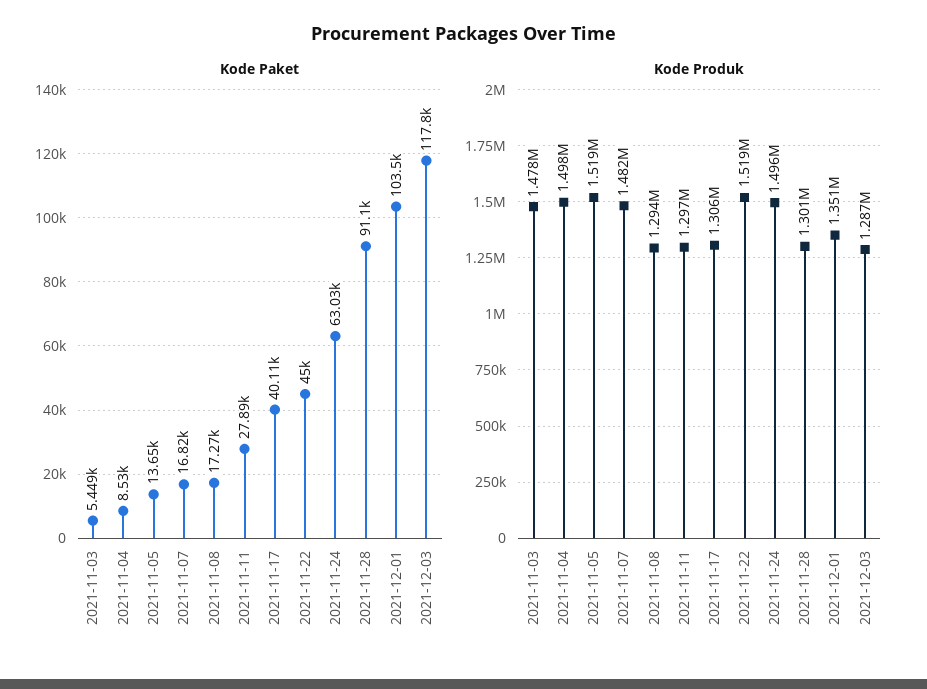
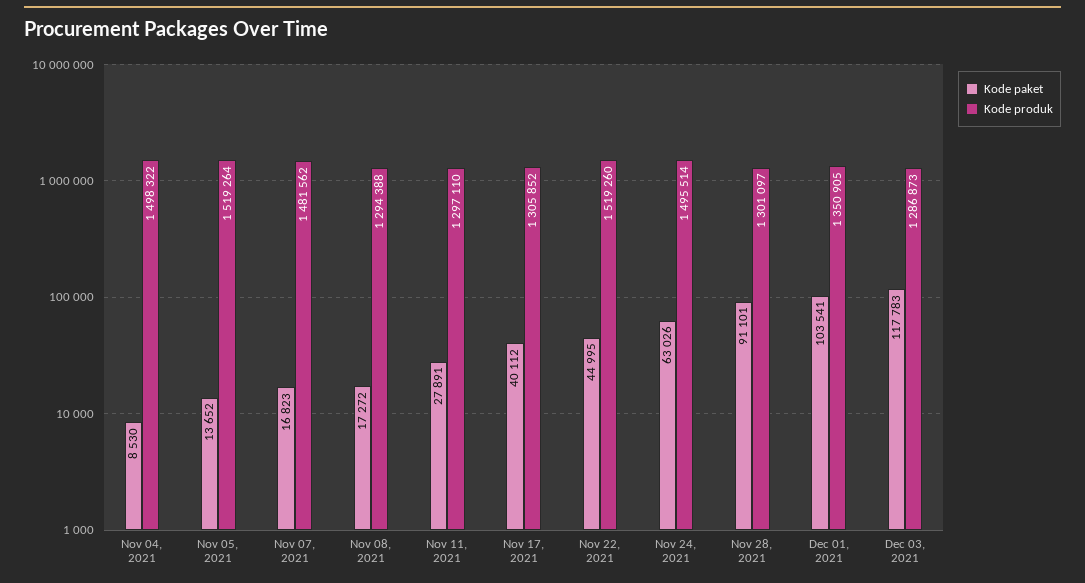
  {
    "Kode Paket": {
-     "2021-11-03": 5449,
      "2021-11-04": 8530,
      "2021-11-05": 13652,
      "2021-11-07": 16823,
      "2021-11-08": 17272,
      "2021-11-11": 27891,
      "2021-11-17": 40112,
      "2021-11-22": 44995,
      "2021-11-24": 63026,
      "2021-11-28": 91101,
      "2021-12-01": 103541,
      "2021-12-03": 117783
    },
    "Kode Produk": {
-     "2021-11-03": 1478000,
      "2021-11-04": 1498322,
      "2021-11-05": 1519264,
      "2021-11-07": 1481562,
      "2021-11-08": 1294388,
      "2021-11-11": 1297110,
      "2021-11-17": 1305852,
      "2021-11-22": 1519260,
      "2021-11-24": 1495514,
      "2021-11-28": 1301097,
      "2021-12-01": 1350905,
      "2021-12-03": 1286873
    }
  }

